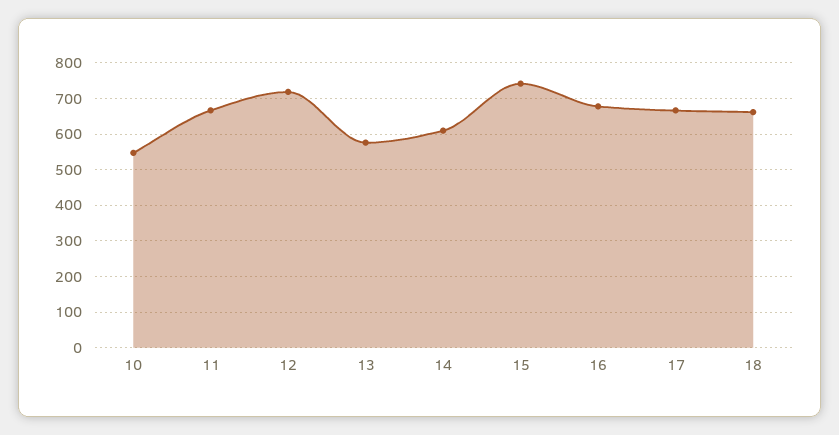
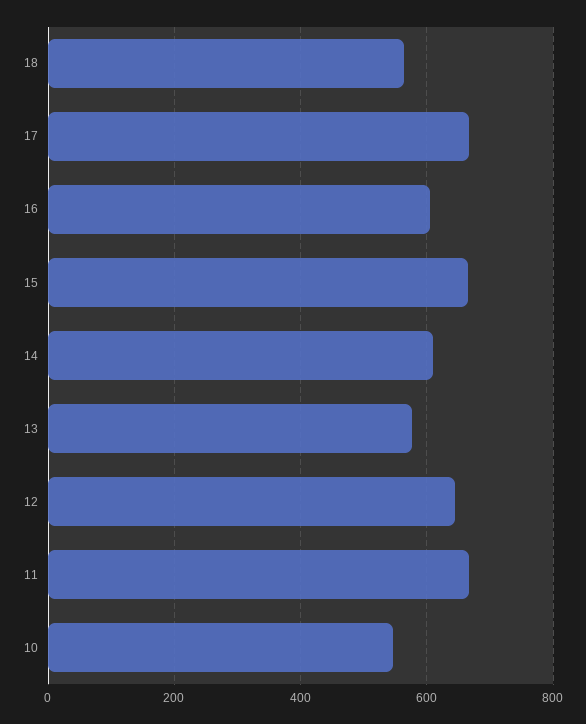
  {
    "10": 540,
    "11": 660,
-   "12": 720,
+   "12": 640,
    "13": 580,
    "14": 620,
-   "15": 740,
+   "15": 660,
-   "16": 680,
+   "16": 600,
    "17": 660,
-   "18": 660
+   "18": 560
  }

